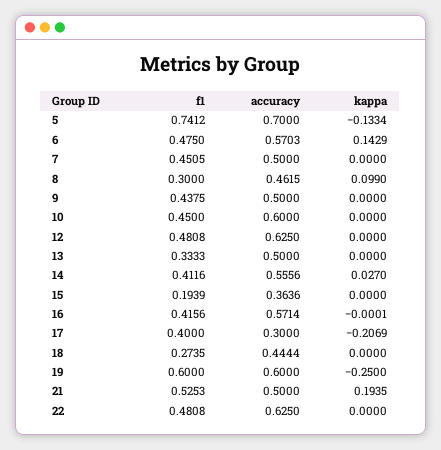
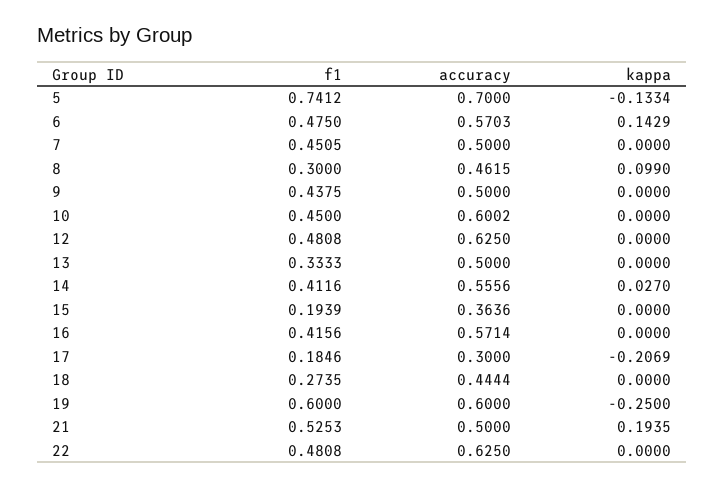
  {
    "f1": {
      "5": 0.7412,
      "6": 0.475,
      "7": 0.4505,
      "8": 0.3,
      "9": 0.4375,
      "10": 0.45,
      "12": 0.4808,
      "13": 0.3333,
      "14": 0.4116,
      "15": 0.1939,
      "16": 0.4156,
-     "17": 0.4,
+     "17": 0.1846,
      "18": 0.2735,
      "19": 0.6,
      "21": 0.5253,
      "22": 0.4808
    },
    "accuracy": {
      "5": 0.7,
      "6": 0.5703,
      "7": 0.5,
      "8": 0.4615,
      "9": 0.5,
-     "10": 0.6,
+     "10": 0.6002,
      "12": 0.625,
      "13": 0.5,
      "14": 0.5556,
      "15": 0.3636,
      "16": 0.5714,
      "17": 0.3,
      "18": 0.4444,
      "19": 0.6,
      "21": 0.5,
      "22": 0.625
    },
    "kappa": {
      "5": -0.1334,
      "6": 0.1429,
      "7": 0,
      "8": 0.099,
      "9": 0,
      "10": 0,
      "12": 0,
      "13": 0,
      "14": 0.027,
      "15": 0,
-     "16": -0.0001,
+     "16": 0,
      "17": -0.2069,
      "18": 0,
      "19": -0.25,
      "21": 0.1935,
      "22": 0
    }
  }

